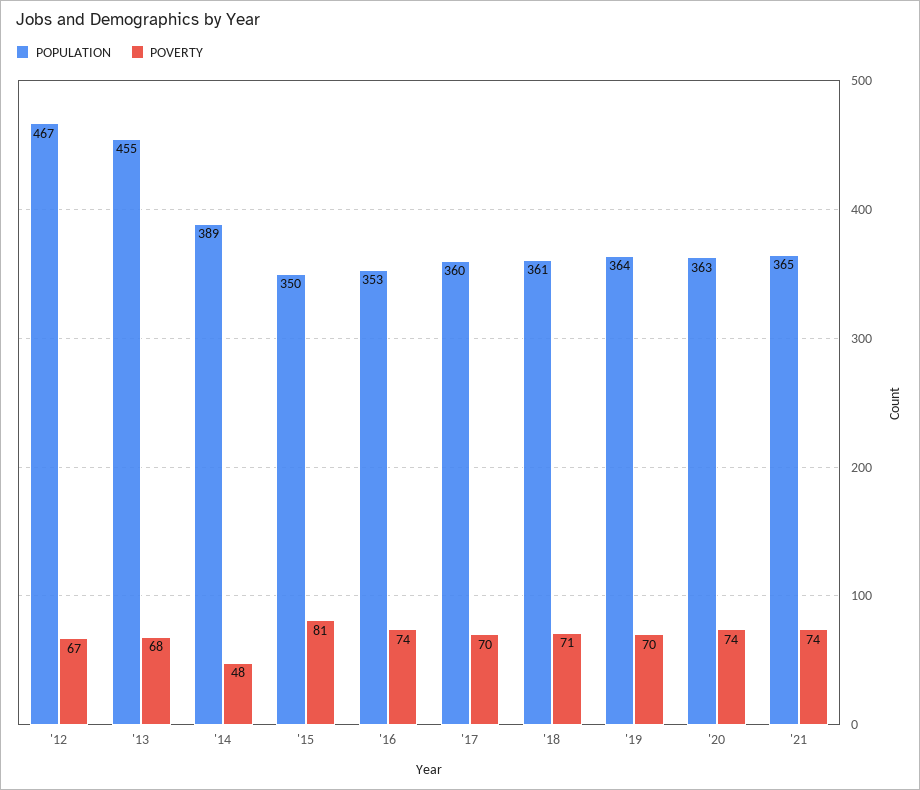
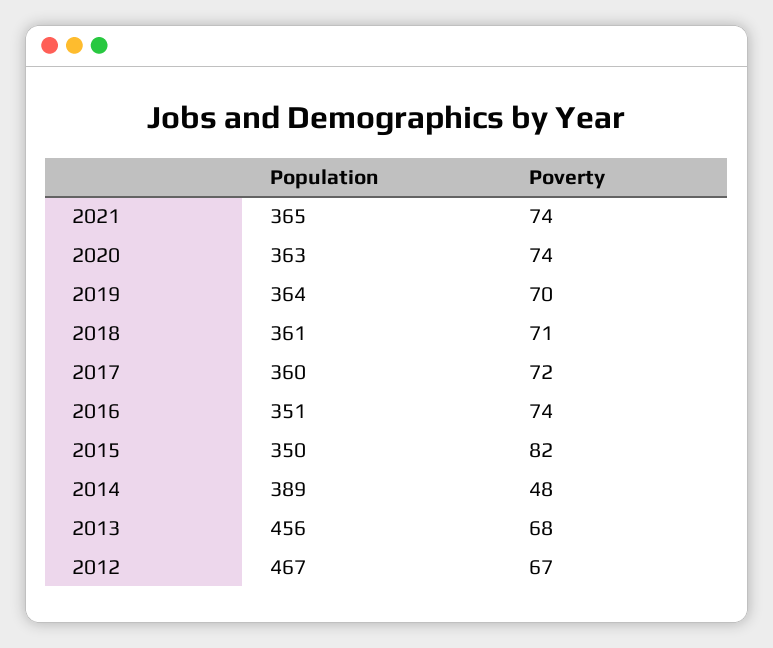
  {
    "POPULATION": {
      "'12": 467,
-     "'13": 455,
+     "'13": 456,
      "'14": 389,
      "'15": 350,
-     "'16": 353,
+     "'16": 351,
      "'17": 360,
      "'18": 361,
      "'19": 364,
      "'20": 363,
      "'21": 365
    },
    "POVERTY": {
      "'12": 67,
      "'13": 68,
      "'14": 48,
-     "'15": 81,
+     "'15": 82,
      "'16": 74,
-     "'17": 70,
+     "'17": 72,
      "'18": 71,
      "'19": 70,
      "'20": 74,
      "'21": 74
    }
  }

